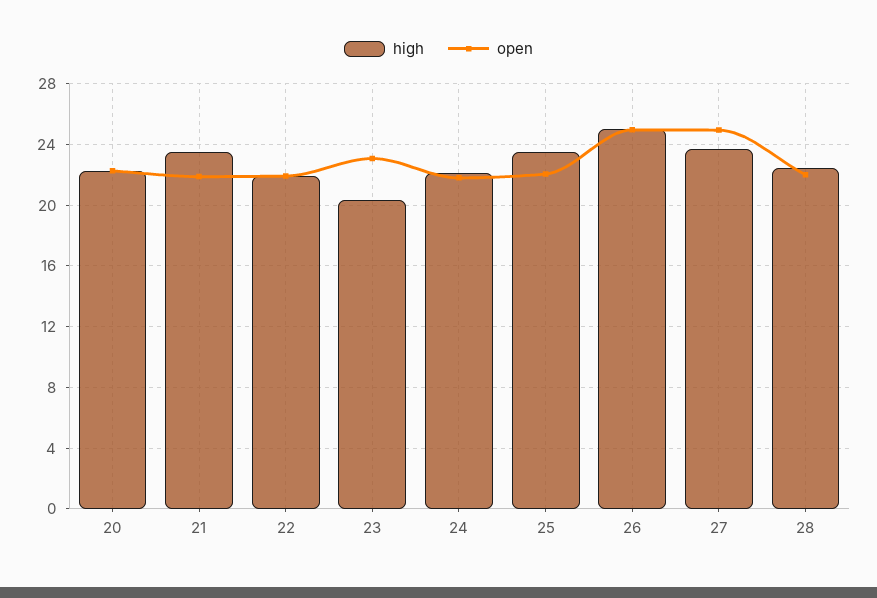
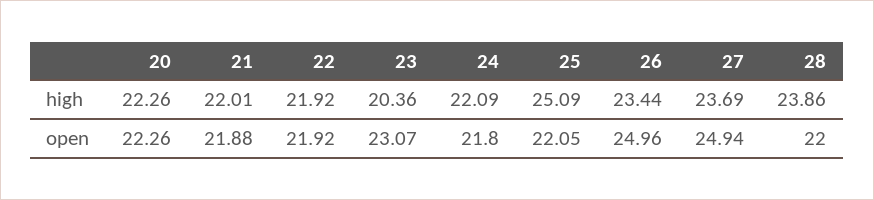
  {
    "high": {
      "20": 22.26,
-     "21": 23.5,
+     "21": 22.01,
      "22": 21.92,
      "23": 20.36,
      "24": 22.09,
-     "25": 23.5,
+     "25": 25.09,
-     "26": 25,
+     "26": 23.44,
      "27": 23.69,
-     "28": 22.5
+     "28": 23.86
    },
    "open": {
      "20": 22.26,
      "21": 21.88,
      "22": 21.92,
      "23": 23.07,
      "24": 21.8,
      "25": 22.05,
      "26": 24.96,
      "27": 24.94,
      "28": 22
    }
  }

